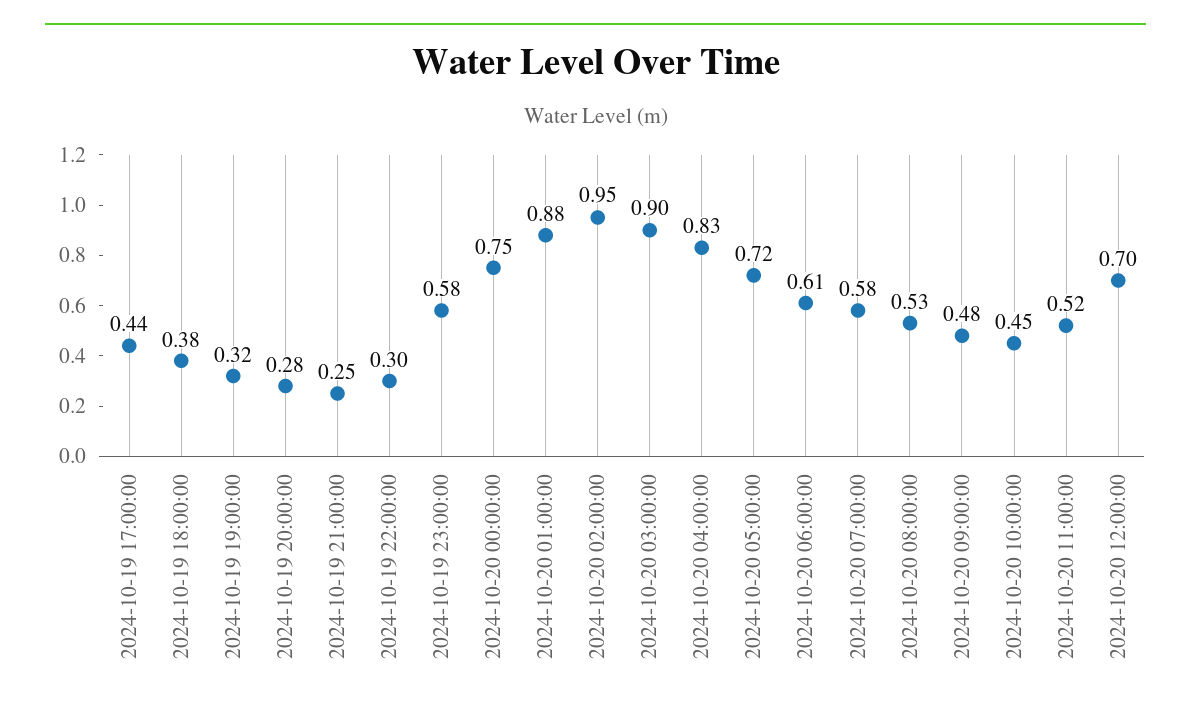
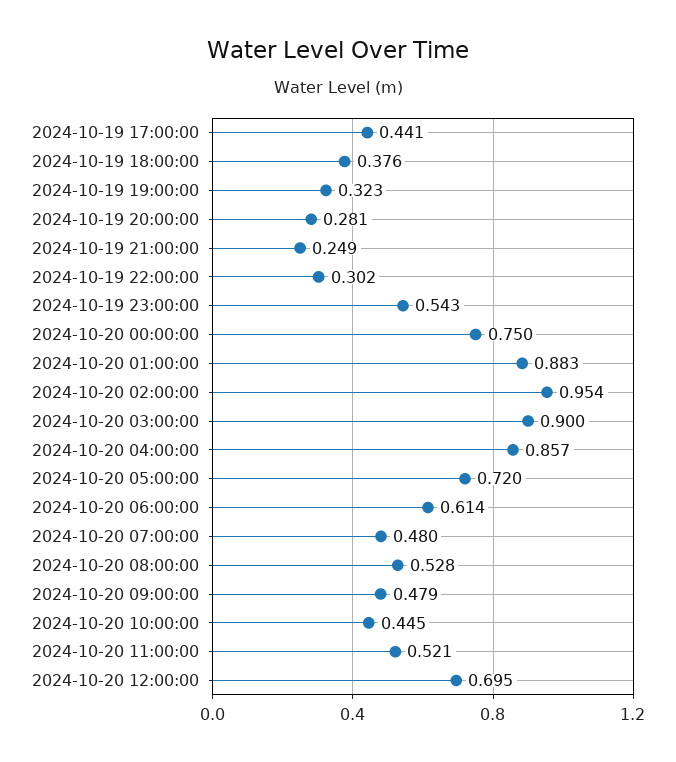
  {
    "2024-10-19 17:00:00": 0.441,
    "2024-10-19 18:00:00": 0.376,
    "2024-10-19 19:00:00": 0.323,
    "2024-10-19 20:00:00": 0.281,
    "2024-10-19 21:00:00": 0.249,
    "2024-10-19 22:00:00": 0.302,
-   "2024-10-19 23:00:00": 0.58,
+   "2024-10-19 23:00:00": 0.543,
    "2024-10-20 00:00:00": 0.75,
    "2024-10-20 01:00:00": 0.883,
    "2024-10-20 02:00:00": 0.954,
    "2024-10-20 03:00:00": 0.9,
-   "2024-10-20 04:00:00": 0.83,
+   "2024-10-20 04:00:00": 0.857,
    "2024-10-20 05:00:00": 0.72,
    "2024-10-20 06:00:00": 0.614,
-   "2024-10-20 07:00:00": 0.58,
+   "2024-10-20 07:00:00": 0.48,
    "2024-10-20 08:00:00": 0.528,
    "2024-10-20 09:00:00": 0.479,
    "2024-10-20 10:00:00": 0.445,
    "2024-10-20 11:00:00": 0.521,
    "2024-10-20 12:00:00": 0.695
  }

